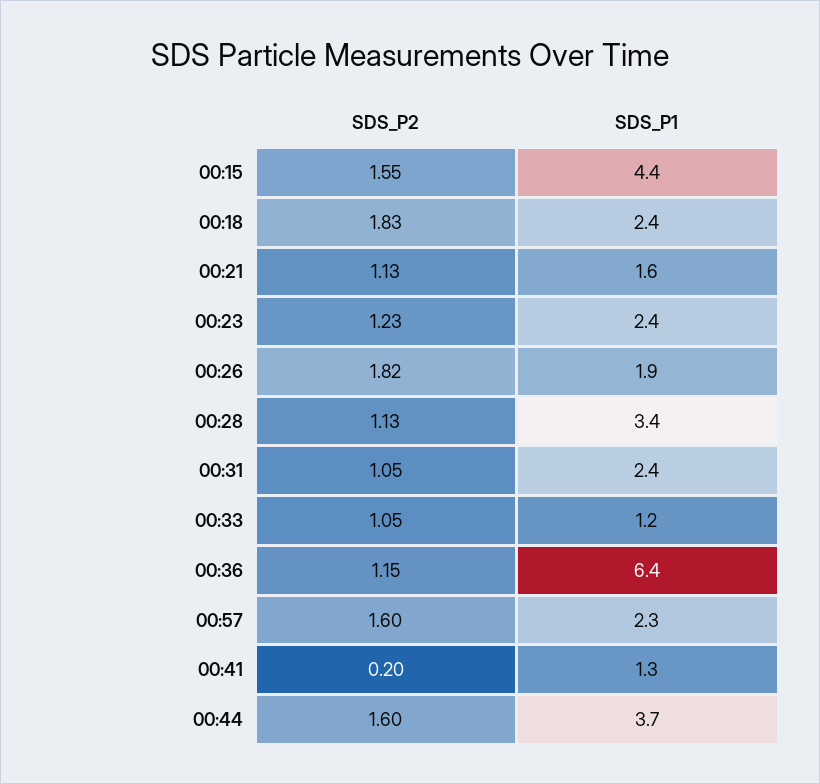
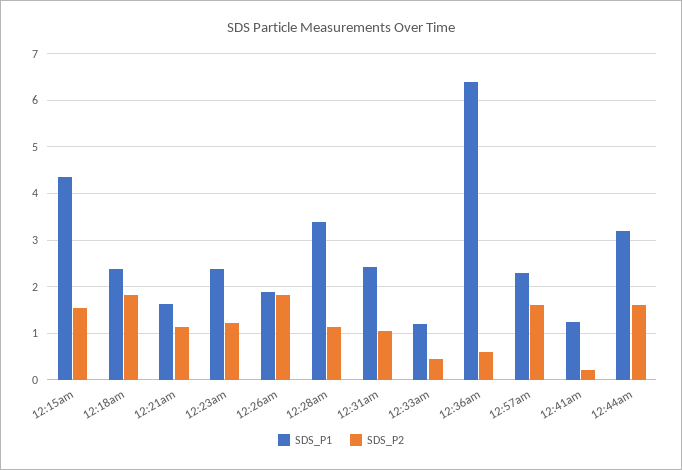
  {
    "SDS_P2": {
      "00:15": 1.55,
      "00:18": 1.83,
      "00:21": 1.13,
      "00:23": 1.23,
      "00:26": 1.82,
      "00:28": 1.13,
      "00:31": 1.05,
-     "00:33": 1.05,
+     "00:33": 0.4,
-     "00:36": 1.15,
+     "00:36": 0.6,
      "00:57": 1.6,
      "00:41": 0.2,
      "00:44": 1.6
    },
    "SDS_P1": {
      "00:15": 4.4,
      "00:18": 2.4,
      "00:21": 1.6,
      "00:23": 2.4,
      "00:26": 1.9,
      "00:28": 3.4,
      "00:31": 2.4,
      "00:33": 1.2,
      "00:36": 6.4,
      "00:57": 2.3,
      "00:41": 1.3,
-     "00:44": 3.7
+     "00:44": 3.2
    }
  }

